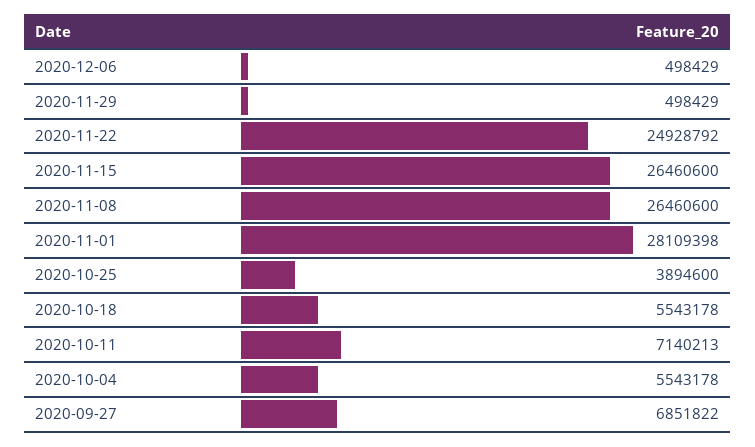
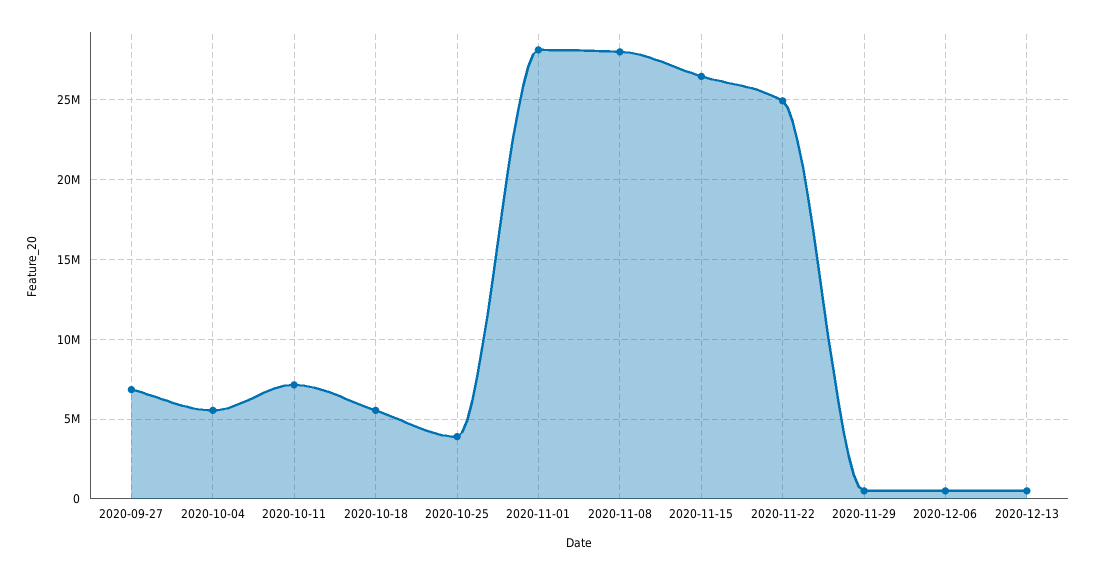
  {
    "2020-12-06": 498429,
    "2020-11-29": 498429,
    "2020-11-22": 24928792,
    "2020-11-15": 26460600,
-   "2020-11-08": 26460600,
+   "2020-11-08": 28000000,
    "2020-11-01": 28109398,
    "2020-10-25": 3894600,
    "2020-10-18": 5543178,
    "2020-10-11": 7140213,
    "2020-10-04": 5543178,
-   "2020-09-27": 6851822
+   "2020-09-27": 6851822,
+   "2020-12-13": 500000
  }

